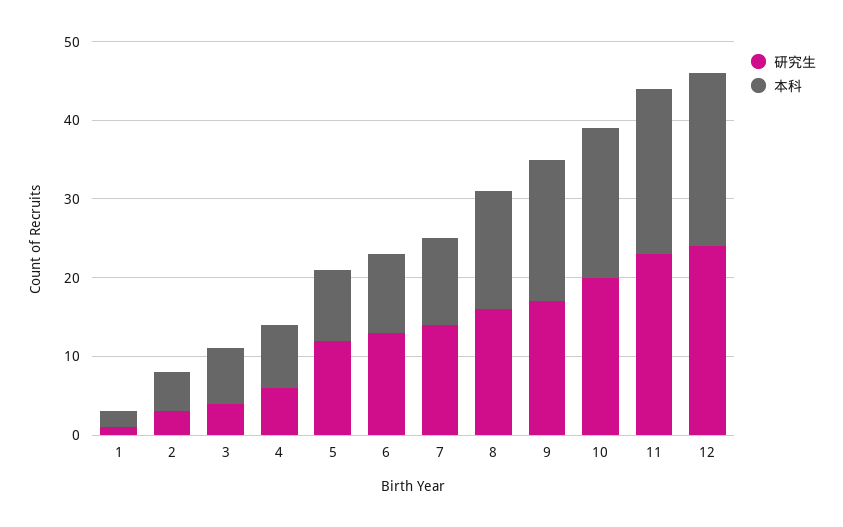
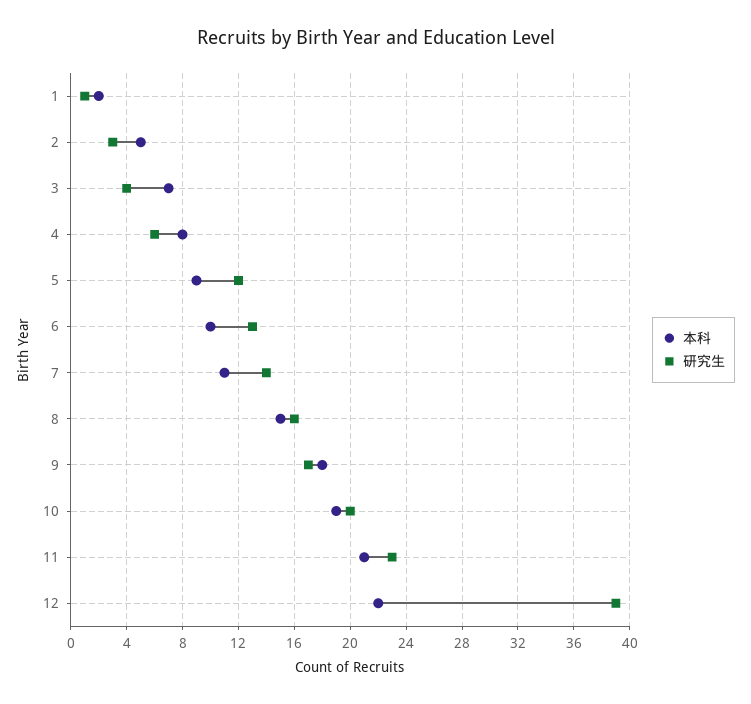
  {
    "研究生": {
      "1": 1,
      "2": 3,
      "3": 4,
      "4": 6,
      "5": 12,
      "6": 13,
      "7": 14,
      "8": 16,
      "9": 17,
      "10": 20,
      "11": 23,
-     "12": 25
+     "12": 39
    },
    "本科": {
      "1": 2,
      "2": 5,
      "3": 7,
      "4": 8,
      "5": 9,
      "6": 10,
      "7": 11,
      "8": 15,
      "9": 18,
      "10": 19,
      "11": 21,
      "12": 22
    }
  }

